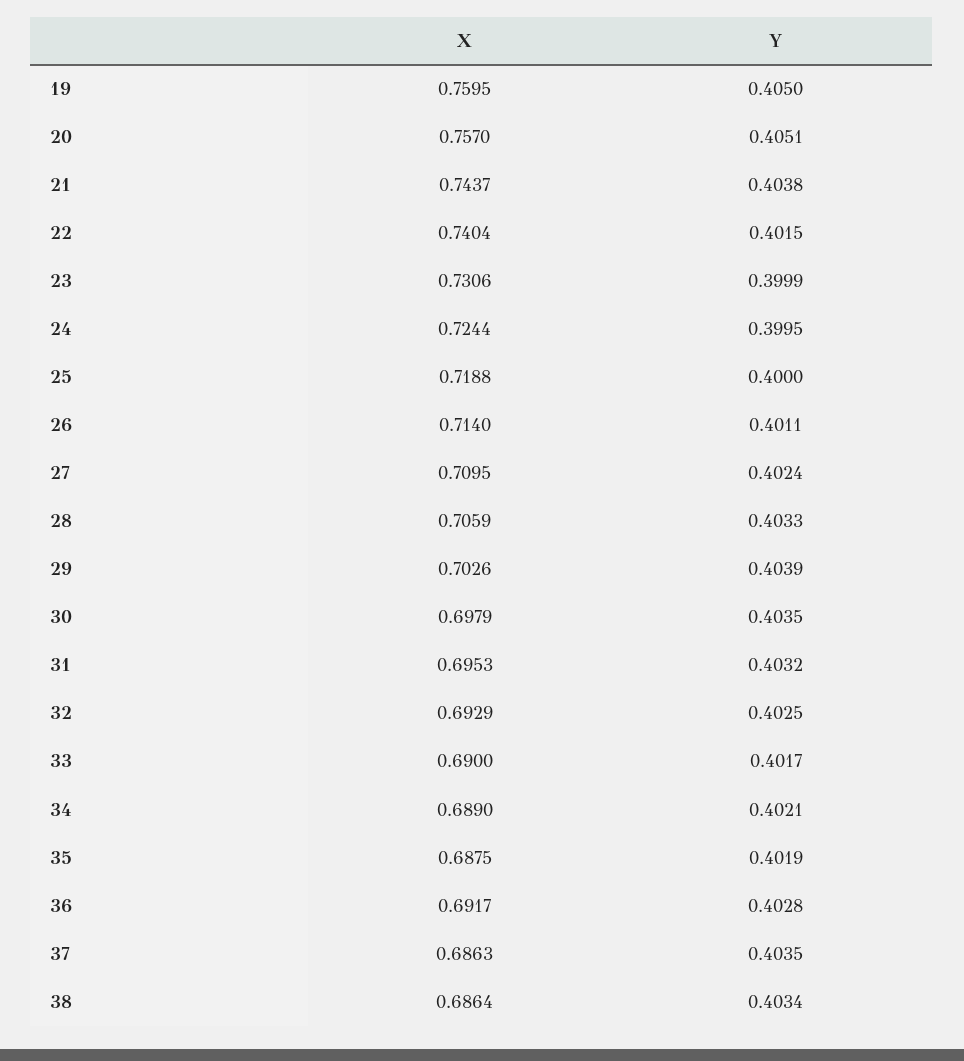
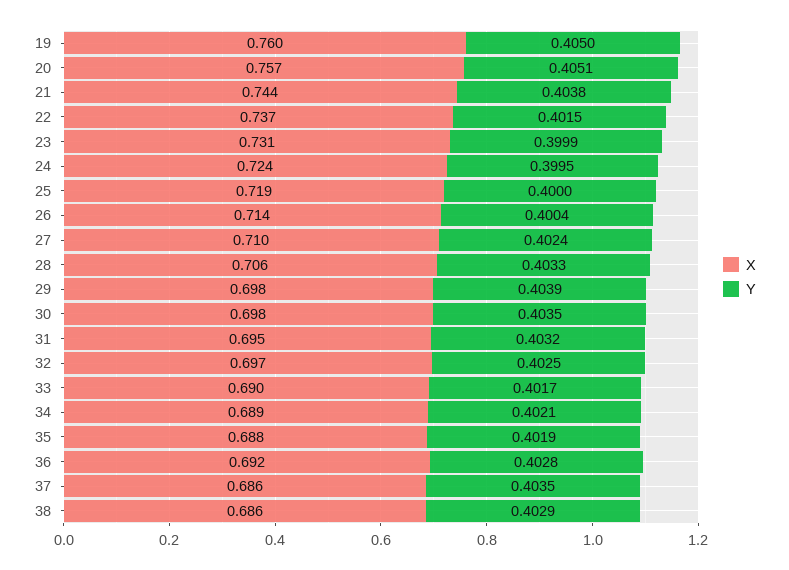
  {
    "X": {
      "19": 0.7595,
      "20": 0.757,
      "21": 0.7437,
-     "22": 0.7404,
+     "22": 0.737,
      "23": 0.7306,
      "24": 0.7244,
      "25": 0.7188,
      "26": 0.714,
      "27": 0.7095,
      "28": 0.7059,
-     "29": 0.7026,
+     "29": 0.698,
      "30": 0.6979,
      "31": 0.6953,
-     "32": 0.6929,
+     "32": 0.697,
      "33": 0.69,
      "34": 0.689,
      "35": 0.6875,
      "36": 0.6917,
      "37": 0.6863,
      "38": 0.6864
    },
    "Y": {
      "19": 0.405,
      "20": 0.4051,
      "21": 0.4038,
      "22": 0.4015,
      "23": 0.3999,
      "24": 0.3995,
      "25": 0.4,
-     "26": 0.4011,
+     "26": 0.4004,
      "27": 0.4024,
      "28": 0.4033,
      "29": 0.4039,
      "30": 0.4035,
      "31": 0.4032,
      "32": 0.4025,
      "33": 0.4017,
      "34": 0.4021,
      "35": 0.4019,
      "36": 0.4028,
      "37": 0.4035,
-     "38": 0.4034
+     "38": 0.4029
    }
  }

